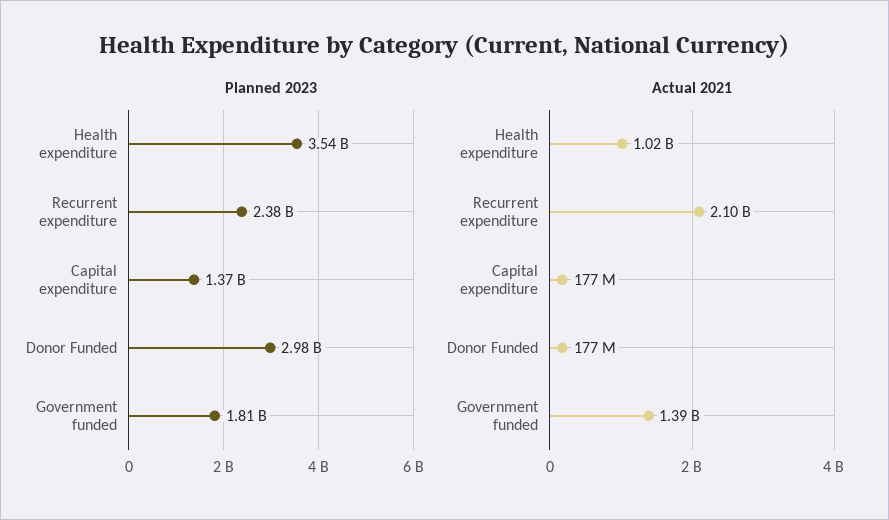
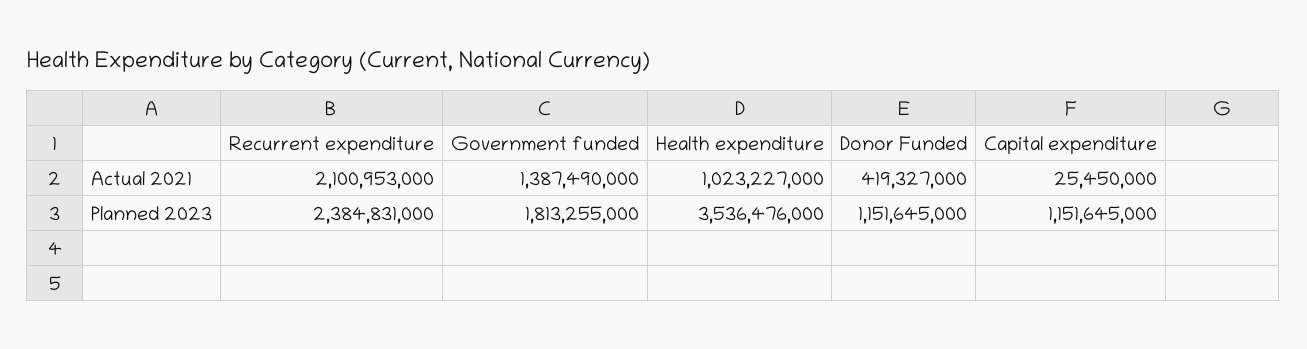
  {
    "Planned 2023": {
      "Health expenditure": 3536476000,
      "Recurrent expenditure": 2384831000,
-     "Capital expenditure": 1370000000,
+     "Capital expenditure": 1151645000,
-     "Donor Funded": 2980000000,
+     "Donor Funded": 1151645000,
      "Government funded": 1813255000
    },
    "Actual 2021": {
      "Health expenditure": 1023227000,
      "Recurrent expenditure": 2100953000,
-     "Capital expenditure": 177000000,
+     "Capital expenditure": 25450000,
-     "Donor Funded": 177000000,
+     "Donor Funded": 419327000,
      "Government funded": 1387490000
    }
  }

